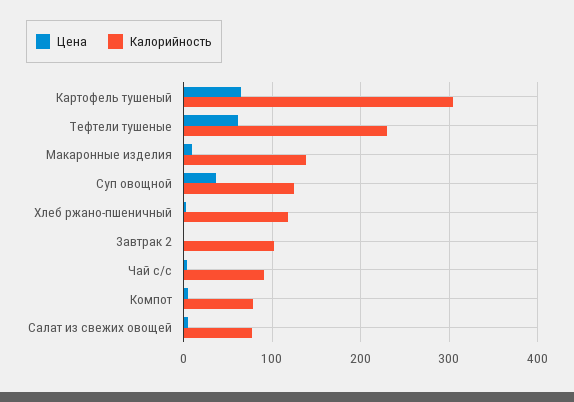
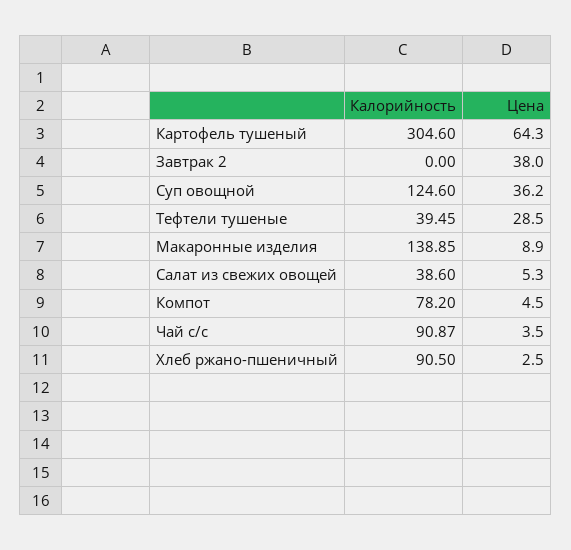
  {
    "Цена": {
      "Картофель тушеный": 64.3,
-     "Тефтели тушеные": 60,
+     "Тефтели тушеные": 28.5,
      "Макаронные изделия": 8.9,
      "Суп овощной": 36.2,
      "Хлеб ржано-пшеничный": 2.5,
-     "Завтрак 2": 0,
+     "Завтрак 2": 38,
      "Чай с/с": 3.5,
      "Компот": 4.5,
      "Салат из свежих овощей": 5.3
    },
    "Калорийность": {
      "Картофель тушеный": 304.6,
-     "Тефтели тушеные": 230,
+     "Тефтели тушеные": 39.45,
      "Макаронные изделия": 138.85,
      "Суп овощной": 124.6,
-     "Хлеб ржано-пшеничный": 120,
+     "Хлеб ржано-пшеничный": 90.5,
-     "Завтрак 2": 100,
+     "Завтрак 2": 0,
      "Чай с/с": 90.87,
      "Компот": 78.2,
-     "Салат из свежих овощей": 80
+     "Салат из свежих овощей": 38.6
    }
  }

